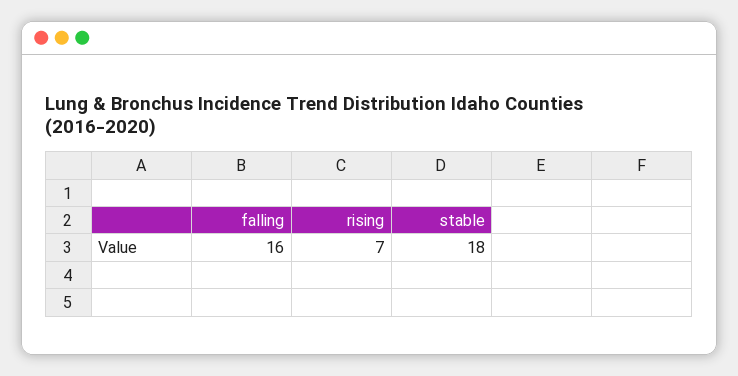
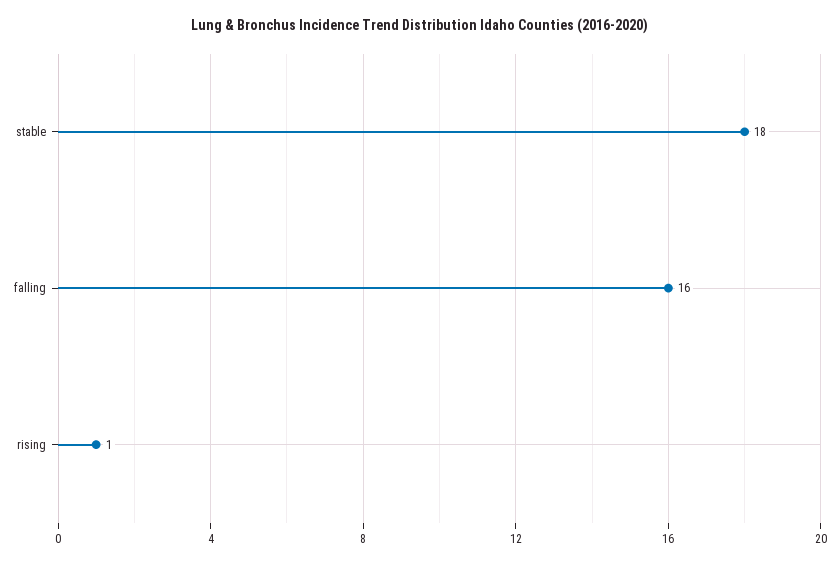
  {
    "falling": 16,
-   "rising": 7,
+   "rising": 1,
    "stable": 18
  }

